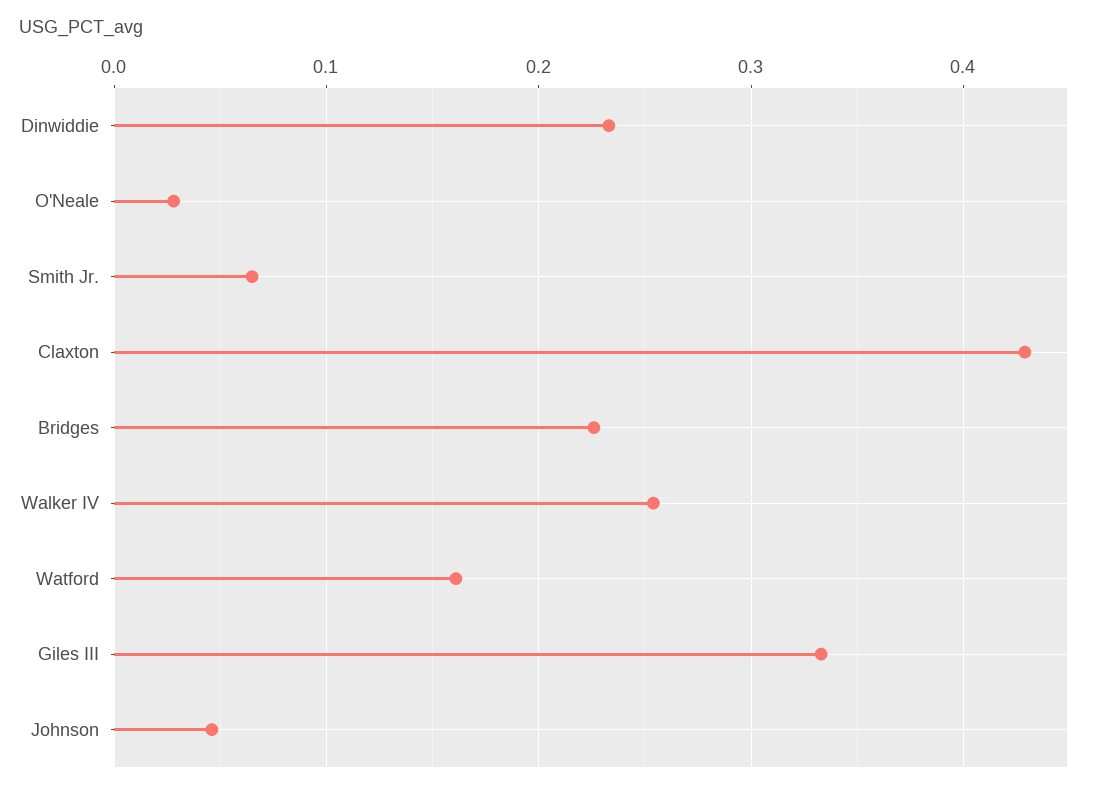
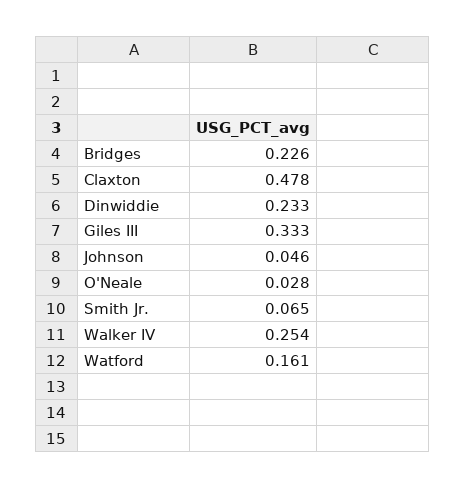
  {
    "Dinwiddie": 0.233,
    "O'Neale": 0.028,
    "Smith Jr.": 0.065,
-   "Claxton": 0.43,
+   "Claxton": 0.478,
    "Bridges": 0.226,
    "Walker IV": 0.254,
    "Watford": 0.161,
    "Giles III": 0.333,
    "Johnson": 0.046
  }

